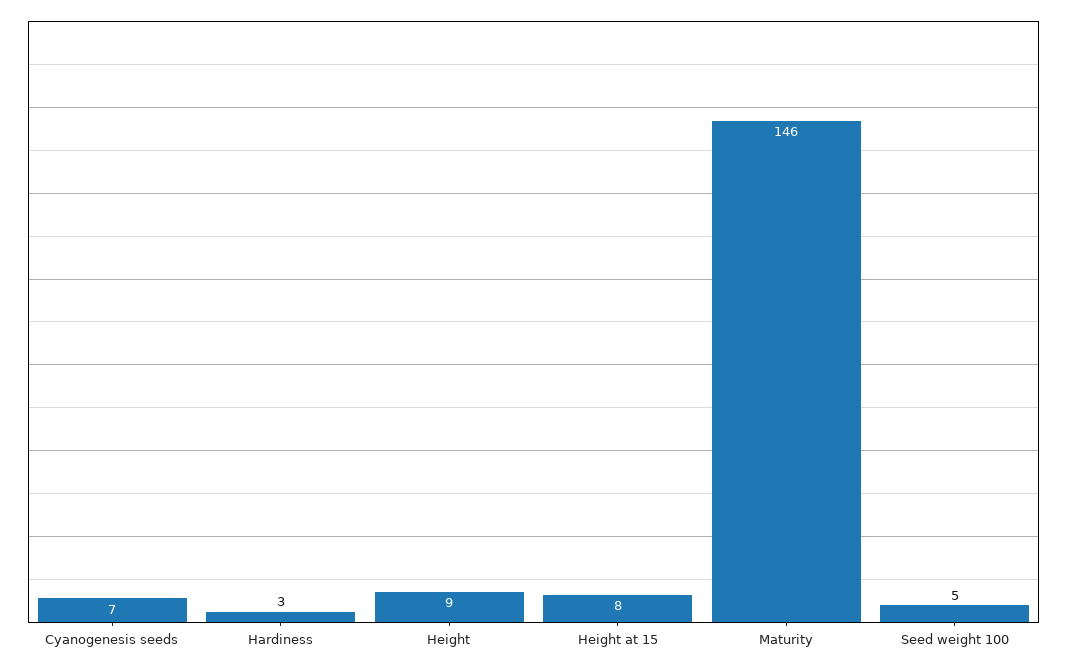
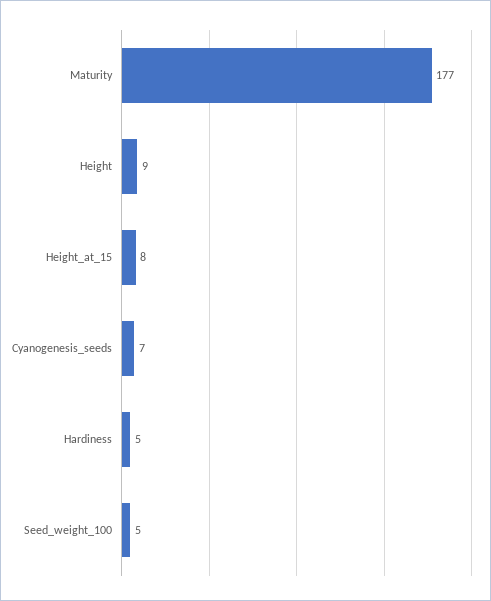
  {
    "Cyanogenesis seeds": 7,
-   "Hardiness": 3,
+   "Hardiness": 5,
    "Height": 9,
    "Height at 15": 8,
-   "Maturity": 146,
+   "Maturity": 177,
    "Seed weight 100": 5
  }

